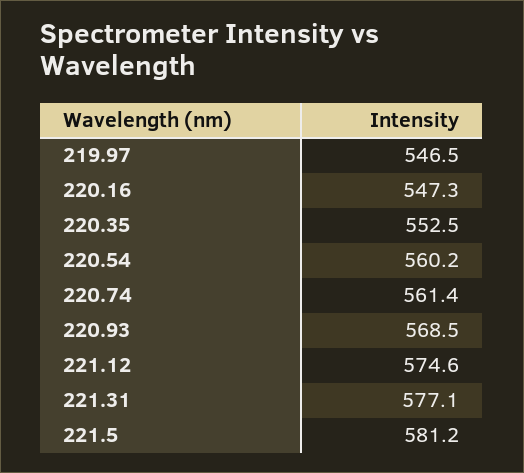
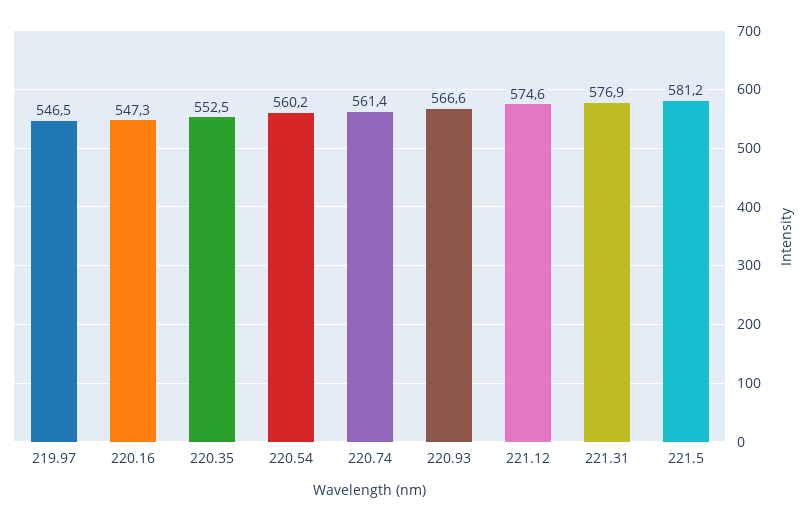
  {
    "219.97": 546.5,
    "220.16": 547.3,
    "220.35": 552.5,
    "220.54": 560.2,
    "220.74": 561.4,
-   "220.93": 568.5,
+   "220.93": 566.6,
    "221.12": 574.6,
-   "221.31": 577.1,
+   "221.31": 576.9,
    "221.5": 581.2
  }

